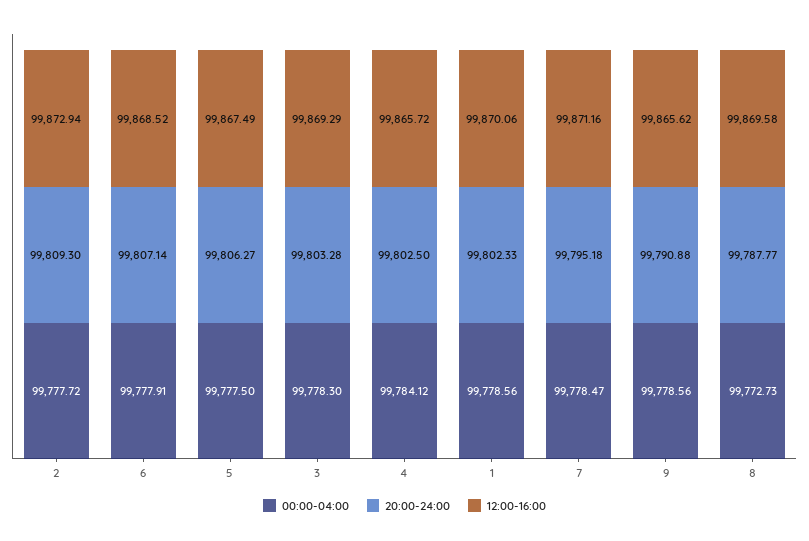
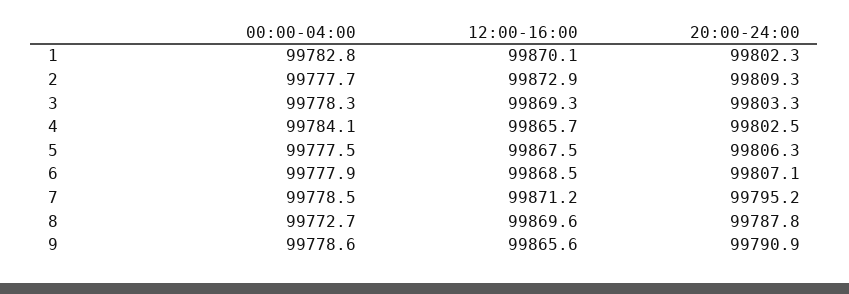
  {
    "00:00-04:00": {
      "2": 99777.72,
      "6": 99777.91,
      "5": 99777.5,
      "3": 99778.3,
      "4": 99784.12,
-     "1": 99778.56,
+     "1": 99782.8,
      "7": 99778.47,
      "9": 99778.56,
      "8": 99772.73
    },
    "20:00-24:00": {
      "2": 99809.3,
      "6": 99807.14,
      "5": 99806.27,
      "3": 99803.28,
      "4": 99802.5,
      "1": 99802.33,
      "7": 99795.18,
      "9": 99790.88,
      "8": 99787.77
    },
    "12:00-16:00": {
      "2": 99872.94,
      "6": 99868.52,
      "5": 99867.49,
      "3": 99869.29,
      "4": 99865.72,
      "1": 99870.06,
      "7": 99871.16,
      "9": 99865.62,
      "8": 99869.58
    }
  }

